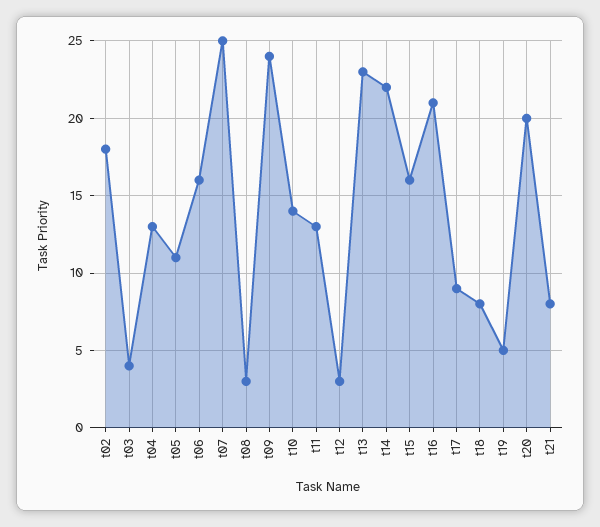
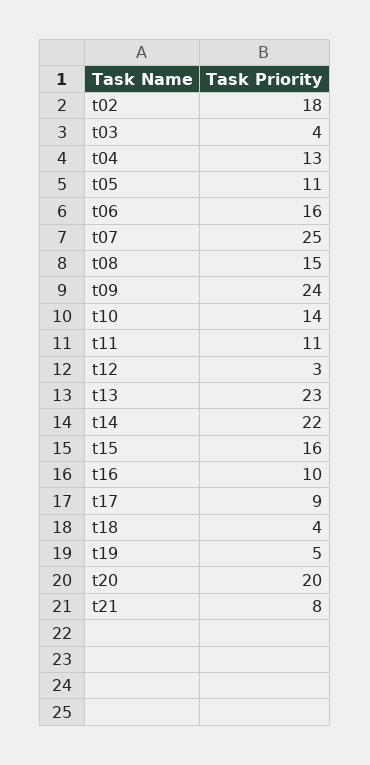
  {
    "t02": 18,
    "t03": 4,
    "t04": 13,
    "t05": 11,
    "t06": 16,
    "t07": 25,
-   "t08": 3,
+   "t08": 15,
    "t09": 24,
    "t10": 14,
-   "t11": 13,
+   "t11": 11,
    "t12": 3,
    "t13": 23,
    "t14": 22,
    "t15": 16,
-   "t16": 21,
+   "t16": 10,
    "t17": 9,
-   "t18": 8,
+   "t18": 4,
    "t19": 5,
    "t20": 20,
    "t21": 8
  }

